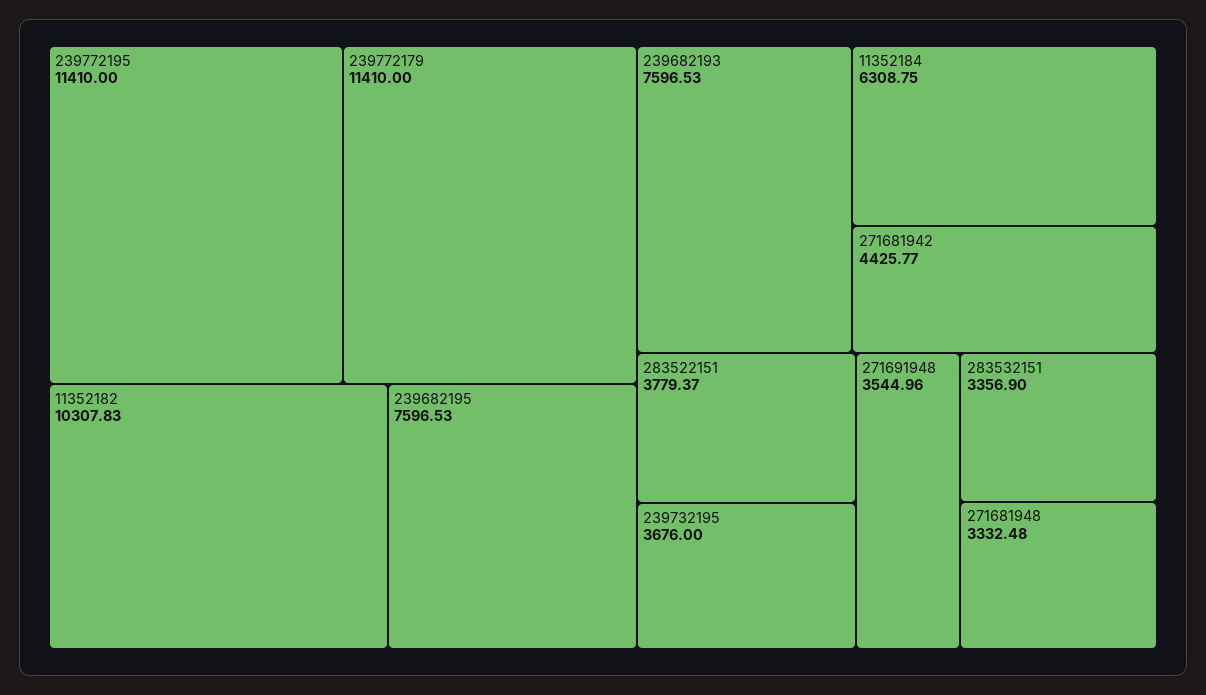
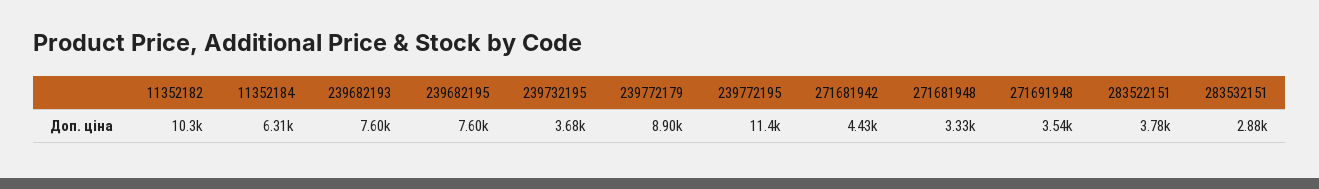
  {
    "239772195": 11410,
-   "239772179": 11410,
+   "239772179": 8900,
    "11352182": 10307.83,
    "239682195": 7596.53,
    "239682193": 7596.53,
    "11352184": 6308.75,
    "271681942": 4425.77,
    "283522151": 3779.37,
    "239732195": 3676,
    "271691948": 3544.96,
-   "283532151": 3356.9,
+   "283532151": 2880,
    "271681948": 3332.48
  }

